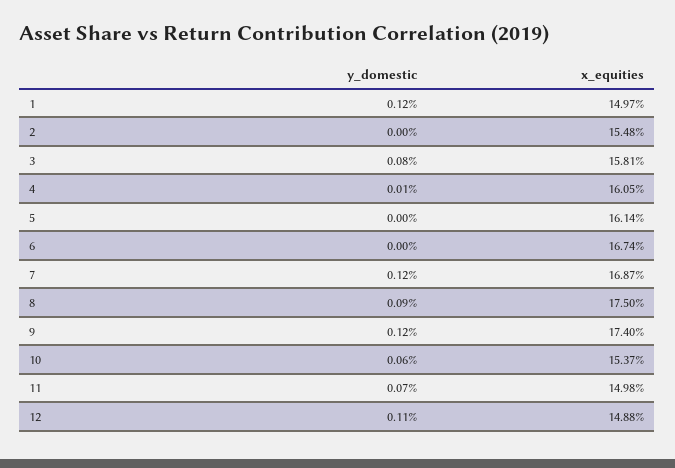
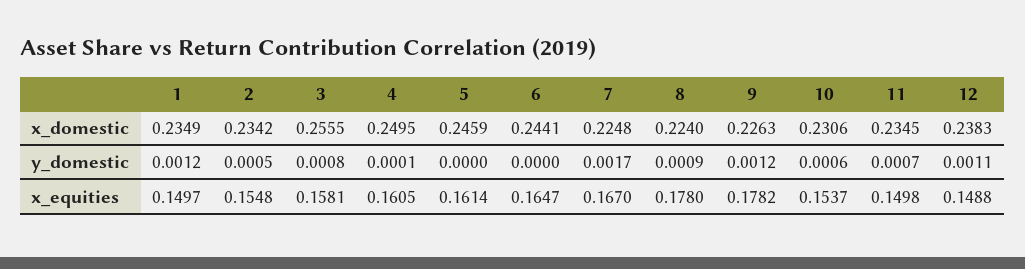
  {
    "y_domestic": {
      "1": 0.0012,
-     "2": 0,
+     "2": 0.0005,
      "3": 0.0008,
      "4": 0.0001,
      "5": 0,
      "6": 0,
-     "7": 0.0012,
+     "7": 0.0017,
      "8": 0.0009,
      "9": 0.0012,
      "10": 0.0006,
      "11": 0.0007,
      "12": 0.0011
    },
    "x_equities": {
      "1": 0.1497,
      "2": 0.1548,
      "3": 0.1581,
      "4": 0.1605,
      "5": 0.1614,
-     "6": 0.1674,
+     "6": 0.1647,
-     "7": 0.1687,
+     "7": 0.167,
-     "8": 0.175,
+     "8": 0.178,
-     "9": 0.174,
+     "9": 0.1782,
      "10": 0.1537,
      "11": 0.1498,
      "12": 0.1488
-   }
+   },
+   "x_domestic": {
+     "1": 0.2349,
+     "2": 0.2342,
+     "3": 0.2555,
+     "4": 0.2495,
+     "5": 0.2459,
+     "6": 0.2441,
+     "7": 0.2248,
+     "8": 0.224,
+     "9": 0.2263,
+     "10": 0.2306,
+     "11": 0.2345,
+     "12": 0.2383
+   }
  }

